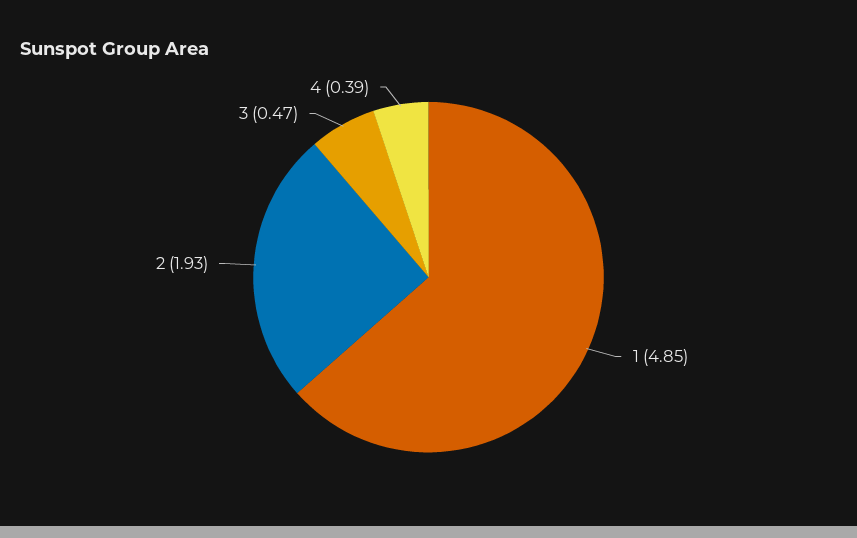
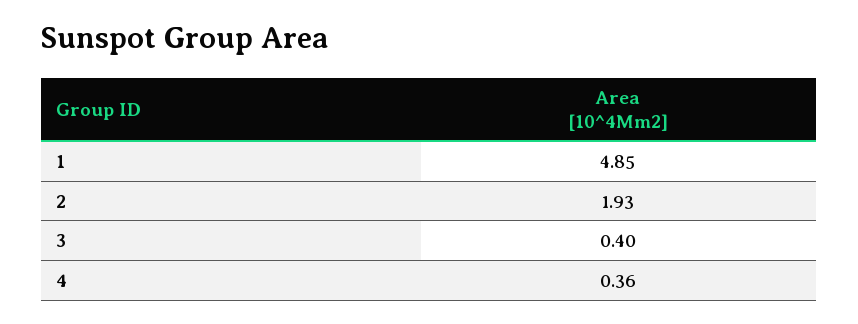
  {
    "1": 4.85,
    "2": 1.93,
-   "3": 0.47,
+   "3": 0.4,
-   "4": 0.39
+   "4": 0.36
  }

